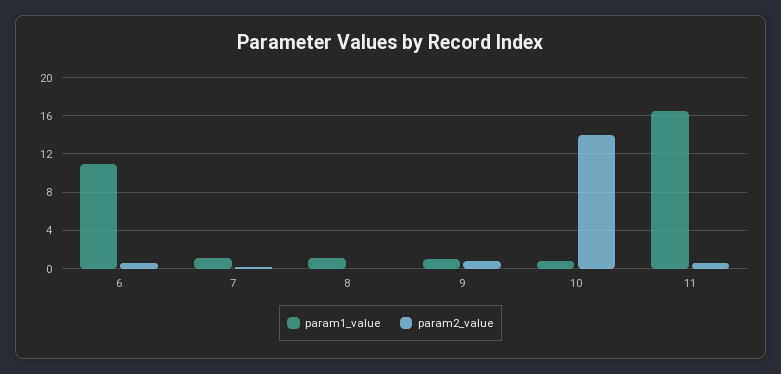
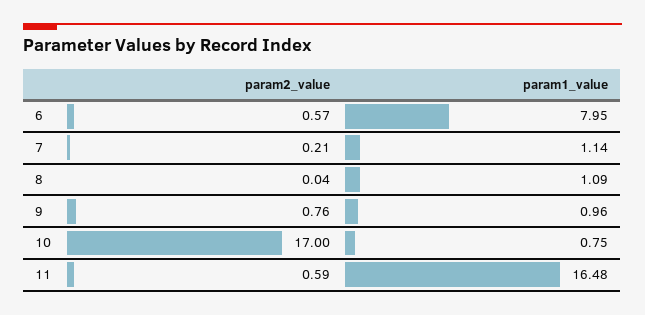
  {
    "param1_value": {
-     "6": 11,
+     "6": 7.95,
      "7": 1.14,
      "8": 1.09,
      "9": 0.96,
      "10": 0.75,
      "11": 16.48
    },
    "param2_value": {
      "6": 0.57,
      "7": 0.21,
      "8": 0.04,
      "9": 0.76,
-     "10": 14,
+     "10": 17,
      "11": 0.59
    }
  }

